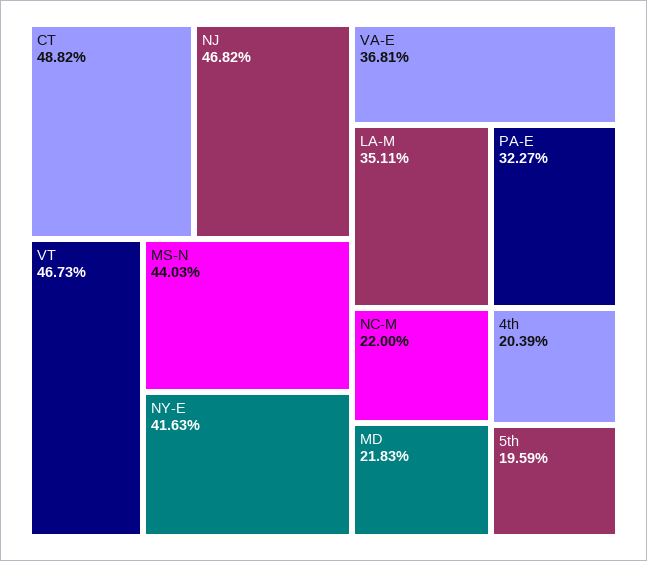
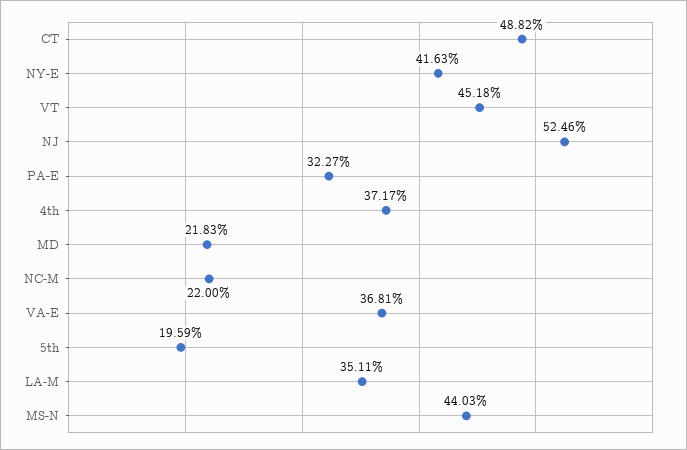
  {
    "CT": 48.82,
-   "NJ": 46.82,
+   "NJ": 52.46,
-   "VT": 46.73,
+   "VT": 45.18,
    "MS-N": 44.03,
    "NY-E": 41.63,
    "VA-E": 36.81,
    "LA-M": 35.11,
    "PA-E": 32.27,
    "NC-M": 22,
    "MD": 21.83,
-   "4th": 20.39,
+   "4th": 37.17,
    "5th": 19.59
  }

